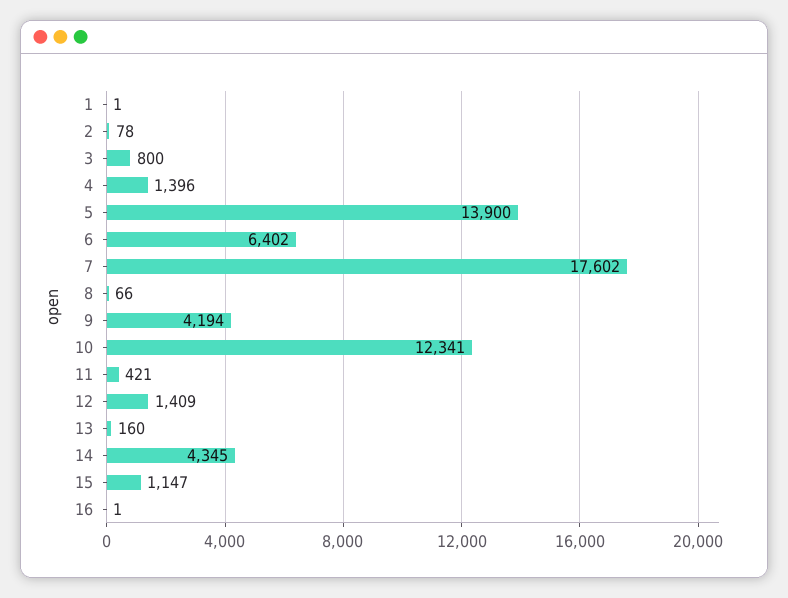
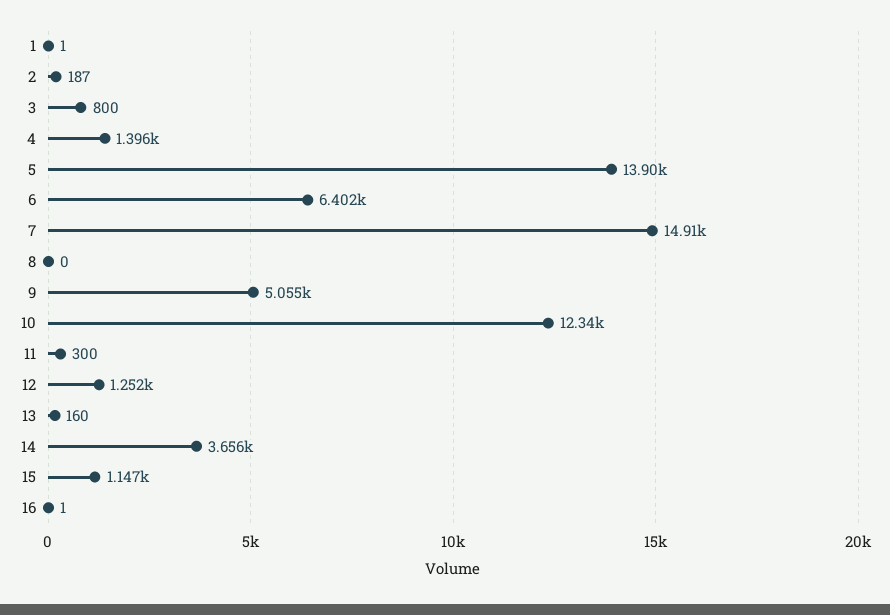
  {
    "1": 1,
-   "2": 78,
+   "2": 187,
    "3": 800,
    "4": 1396,
    "5": 13900,
    "6": 6402,
-   "7": 17602,
+   "7": 14910,
-   "8": 66,
+   "8": 0,
-   "9": 4194,
+   "9": 5055,
    "10": 12341,
-   "11": 421,
+   "11": 300,
-   "12": 1409,
+   "12": 1252,
    "13": 160,
-   "14": 4345,
+   "14": 3656,
    "15": 1147,
    "16": 1
  }

